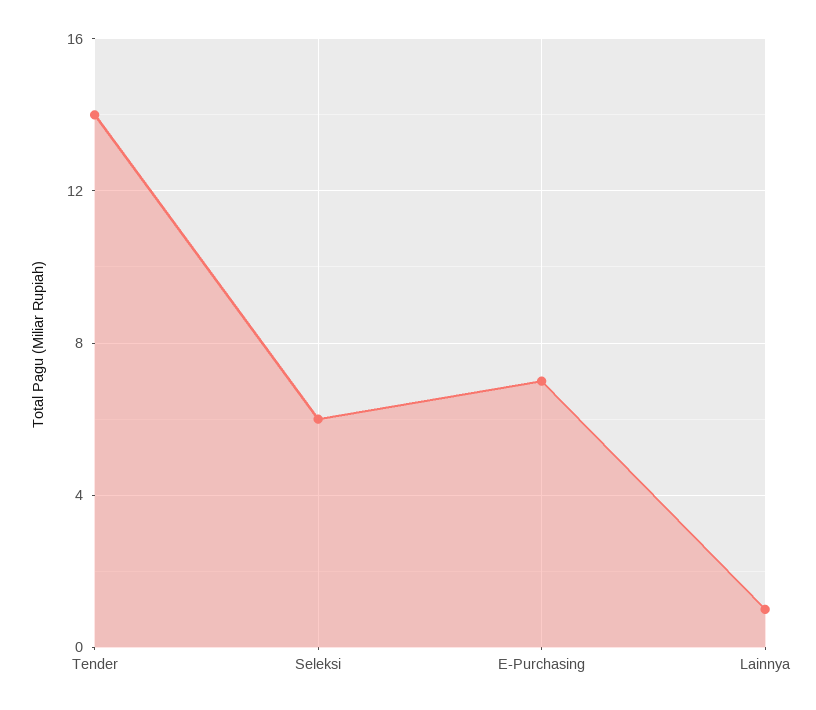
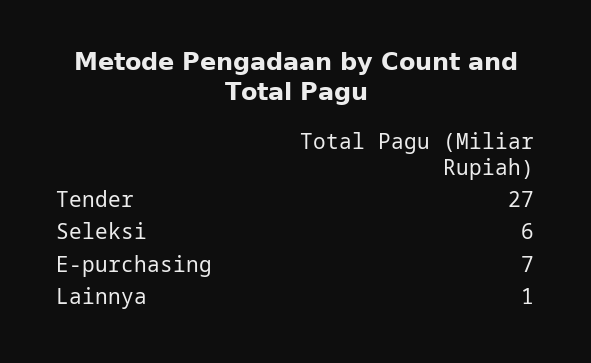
  {
-   "Tender": 14,
+   "Tender": 27,
    "Seleksi": 6,
    "E-Purchasing": 7,
    "Lainnya": 1
  }

